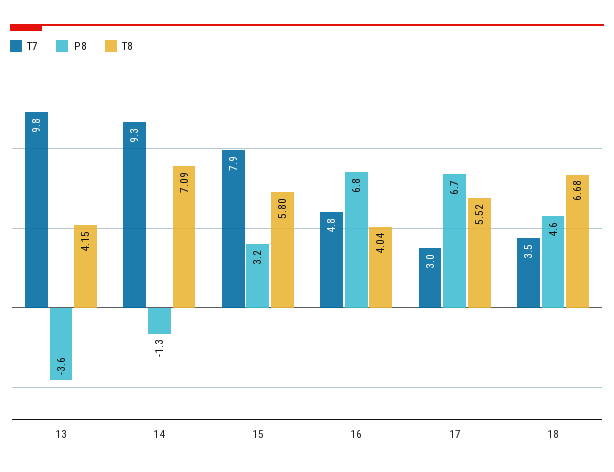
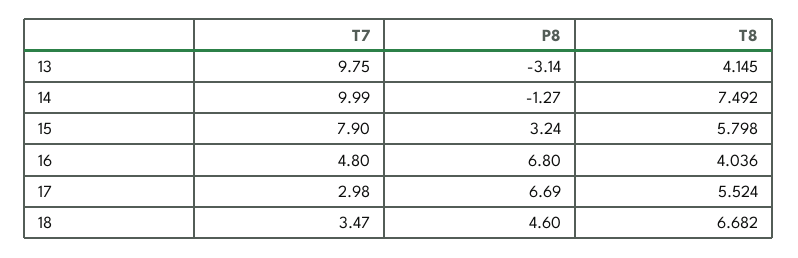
  {
    "T7": {
      "13": 9.75,
-     "14": 9.3,
+     "14": 9.99,
      "15": 7.9,
      "16": 4.8,
      "17": 2.98,
      "18": 3.47
    },
    "P8": {
-     "13": -3.6,
+     "13": -3.14,
      "14": -1.27,
      "15": 3.24,
      "16": 6.8,
      "17": 6.69,
      "18": 4.6
    },
    "T8": {
      "13": 4.145,
-     "14": 7.09,
+     "14": 7.492,
      "15": 5.798,
      "16": 4.036,
      "17": 5.524,
      "18": 6.682
    }
  }

